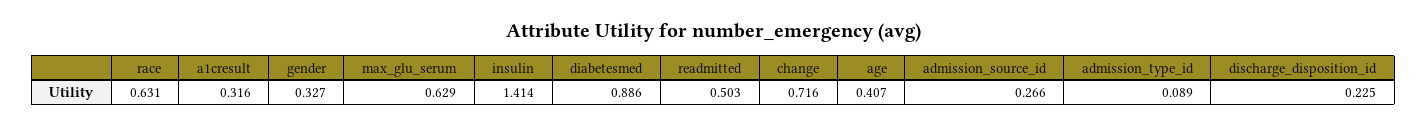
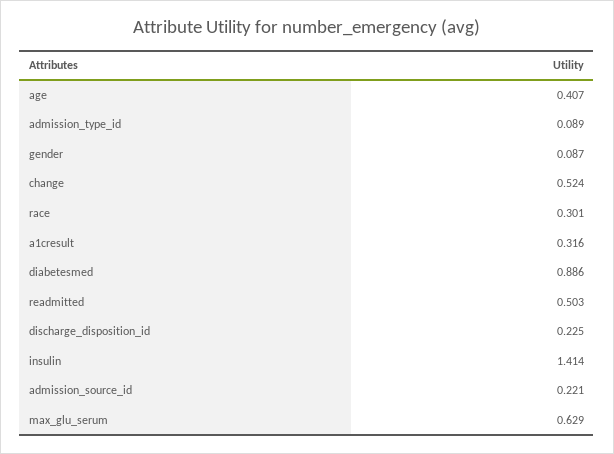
  {
-   "race": 0.631,
+   "race": 0.301,
    "a1cresult": 0.316,
-   "gender": 0.327,
+   "gender": 0.087,
    "max_glu_serum": 0.629,
    "insulin": 1.414,
    "diabetesmed": 0.886,
    "readmitted": 0.503,
-   "change": 0.716,
+   "change": 0.524,
    "age": 0.407,
-   "admission_source_id": 0.266,
+   "admission_source_id": 0.221,
    "admission_type_id": 0.089,
    "discharge_disposition_id": 0.225
  }

